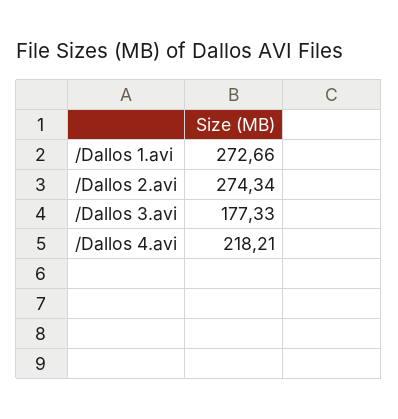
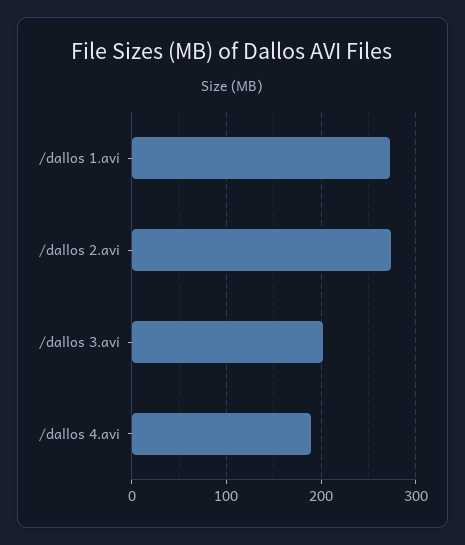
  {
    "/Dallos 1.avi": 272.66,
    "/Dallos 2.avi": 274.34,
-   "/Dallos 3.avi": 177.33,
+   "/Dallos 3.avi": 200,
-   "/Dallos 4.avi": 218.21
+   "/Dallos 4.avi": 190
  }

